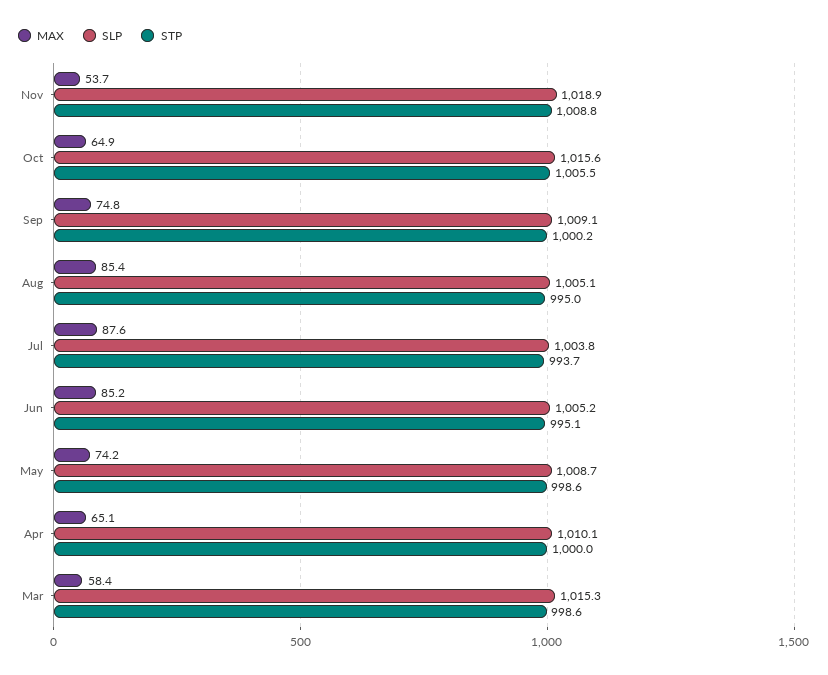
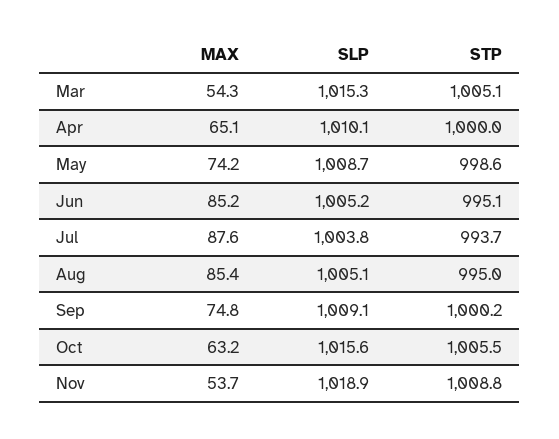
  {
    "MAX": {
      "Nov": 53.7,
-     "Oct": 64.9,
+     "Oct": 63.2,
      "Sep": 74.8,
      "Aug": 85.4,
      "Jul": 87.6,
      "Jun": 85.2,
      "May": 74.2,
      "Apr": 65.1,
-     "Mar": 58.4
+     "Mar": 54.3
    },
    "SLP": {
      "Nov": 1018.9,
      "Oct": 1015.6,
      "Sep": 1009.1,
      "Aug": 1005.1,
      "Jul": 1003.8,
      "Jun": 1005.2,
      "May": 1008.7,
      "Apr": 1010.1,
      "Mar": 1015.3
    },
    "STP": {
      "Nov": 1008.8,
      "Oct": 1005.5,
      "Sep": 1000.2,
      "Aug": 995,
      "Jul": 993.7,
      "Jun": 995.1,
      "May": 998.6,
      "Apr": 1000,
-     "Mar": 998.6
+     "Mar": 1005.1
    }
  }

